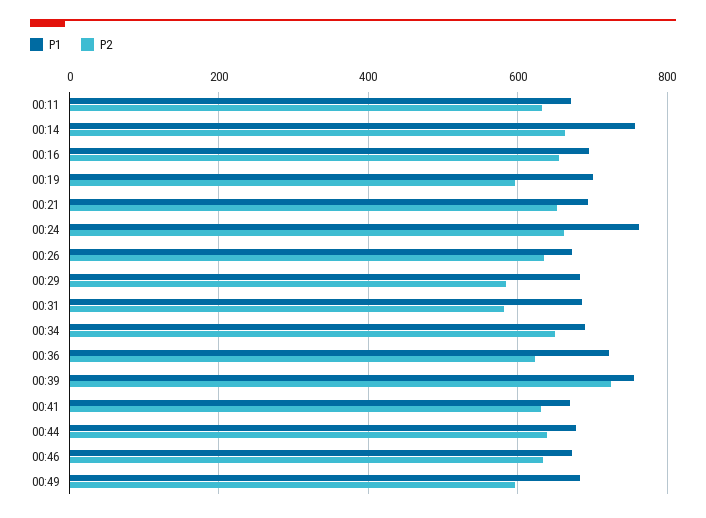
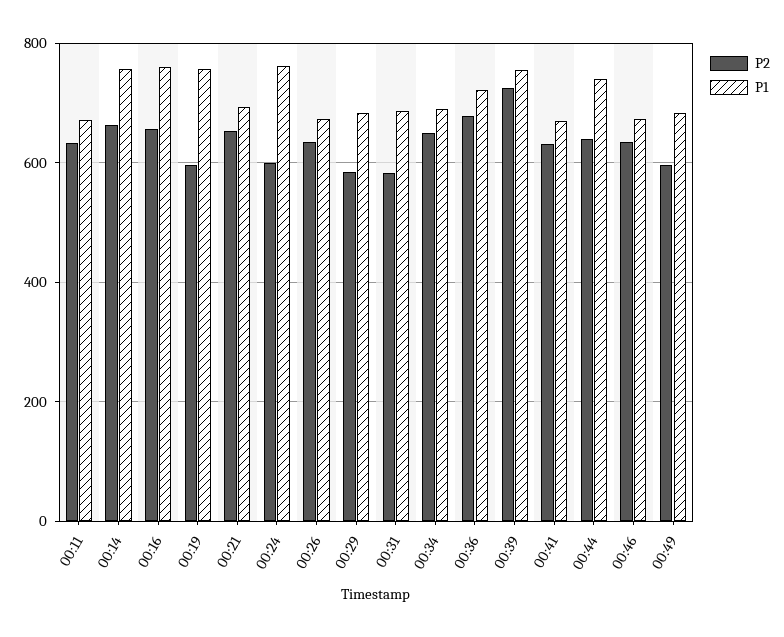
  {
    "P1": {
      "00:11": 680,
      "00:14": 760,
-     "00:16": 700,
+     "00:16": 760,
-     "00:19": 700,
+     "00:19": 760,
      "00:21": 700,
      "00:24": 760,
      "00:26": 680,
      "00:29": 680,
      "00:31": 680,
      "00:34": 700,
      "00:36": 720,
      "00:39": 760,
      "00:41": 680,
-     "00:44": 680,
+     "00:44": 740,
      "00:46": 680,
      "00:49": 680
    },
    "P2": {
      "00:11": 640,
      "00:14": 660,
      "00:16": 660,
      "00:19": 600,
      "00:21": 660,
-     "00:24": 660,
+     "00:24": 600,
      "00:26": 640,
      "00:29": 580,
      "00:31": 580,
      "00:34": 660,
-     "00:36": 620,
+     "00:36": 680,
      "00:39": 720,
      "00:41": 640,
      "00:44": 640,
      "00:46": 640,
      "00:49": 600
    }
  }

